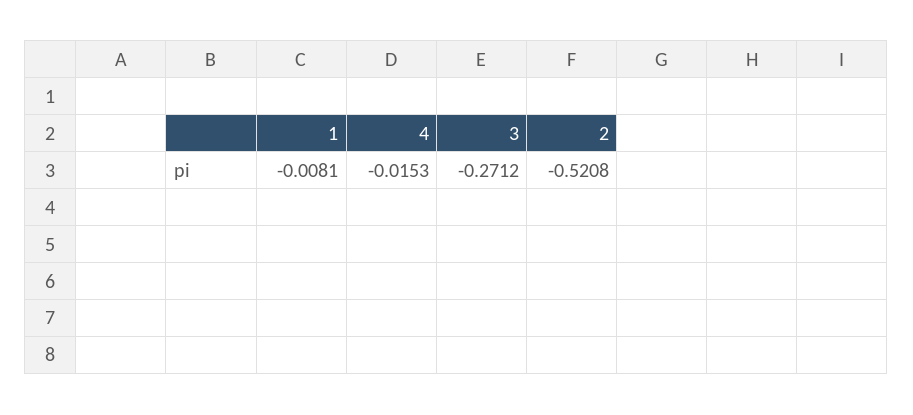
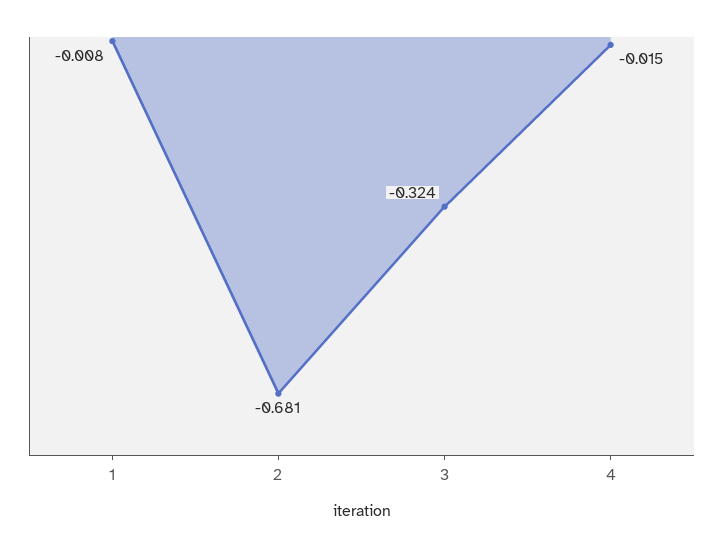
  {
    "1": -0.0081,
    "4": -0.0153,
-   "3": -0.2712,
+   "3": -0.324,
-   "2": -0.5208
+   "2": -0.681
  }

